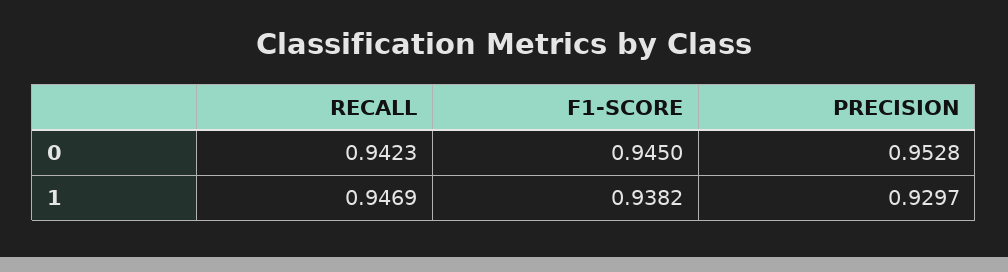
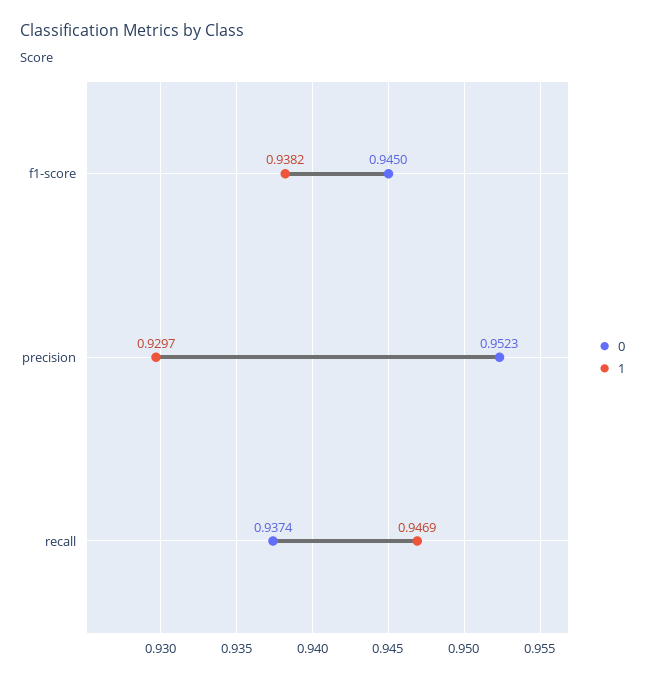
  {
    "0": {
-     "RECALL": 0.9423,
+     "RECALL": 0.9374,
      "F1-SCORE": 0.945,
-     "PRECISION": 0.9528
+     "PRECISION": 0.9523
    },
    "1": {
      "RECALL": 0.9469,
      "F1-SCORE": 0.9382,
      "PRECISION": 0.9297
    }
  }

